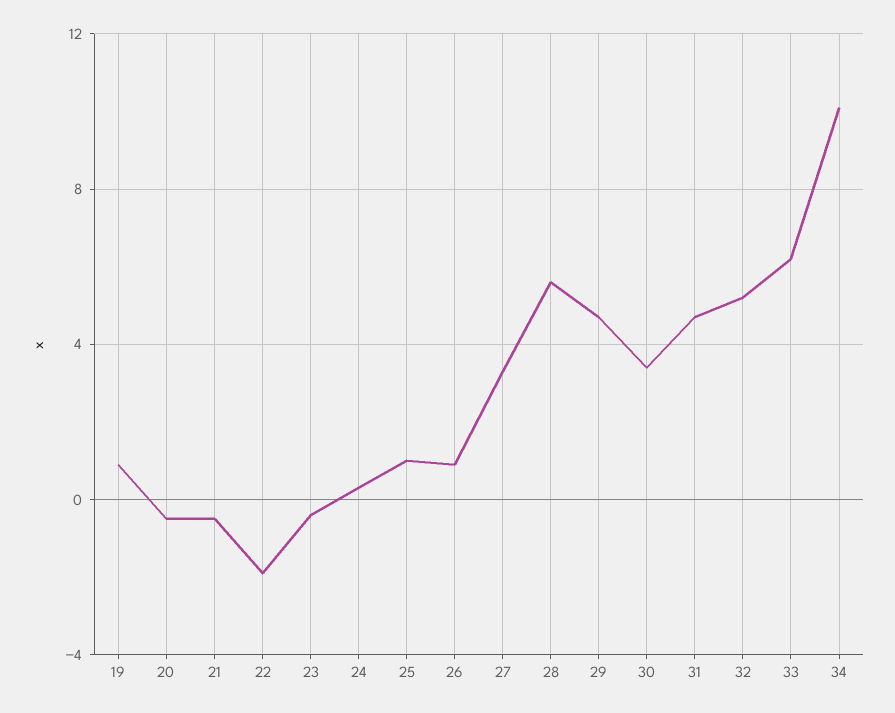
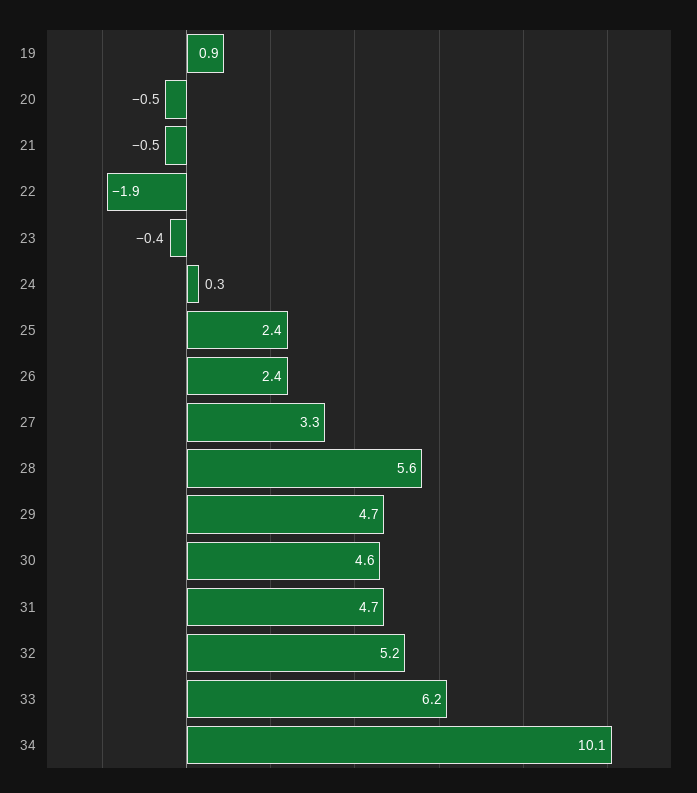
  {
    "19": 0.9,
    "20": -0.5,
    "21": -0.5,
    "22": -1.9,
    "23": -0.4,
    "24": 0.3,
-   "25": 1,
+   "25": 2.4,
-   "26": 1,
+   "26": 2.4,
    "27": 3.3,
    "28": 5.6,
    "29": 4.7,
-   "30": 3.5,
+   "30": 4.6,
    "31": 4.7,
    "32": 5.2,
    "33": 6.2,
    "34": 10.1
  }

